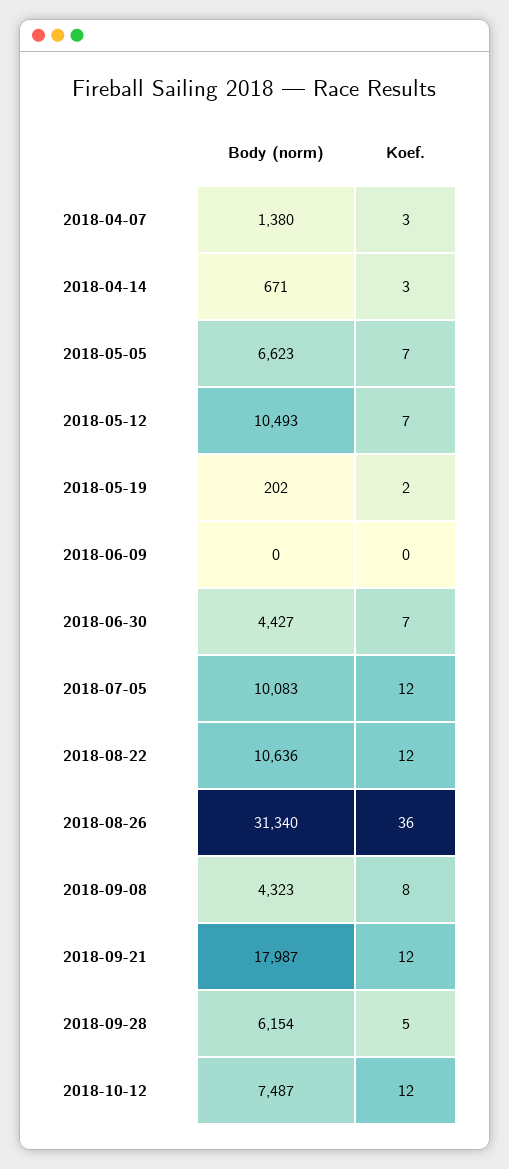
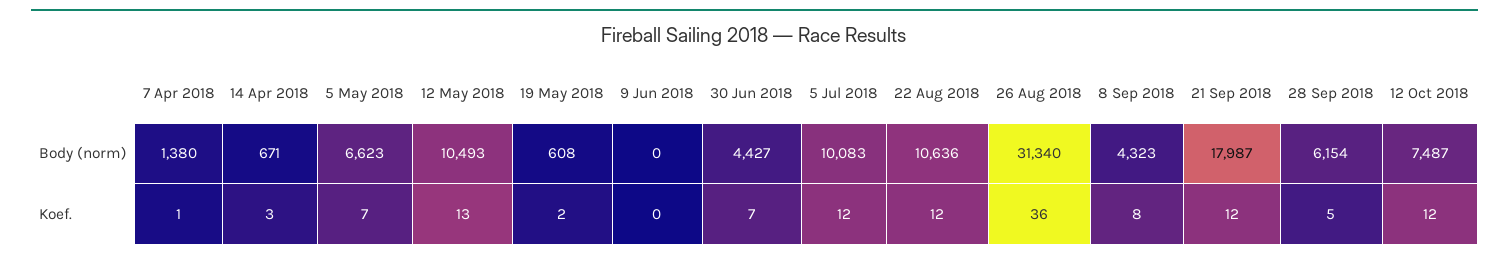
  {
    "Body (norm)": {
      "2018-04-07": 1380,
      "2018-04-14": 671,
      "2018-05-05": 6623,
      "2018-05-12": 10493,
-     "2018-05-19": 202,
+     "2018-05-19": 608,
      "2018-06-09": 0,
      "2018-06-30": 4427,
      "2018-07-05": 10083,
      "2018-08-22": 10636,
      "2018-08-26": 31340,
      "2018-09-08": 4323,
      "2018-09-21": 17987,
      "2018-09-28": 6154,
      "2018-10-12": 7487
    },
    "Koef.": {
-     "2018-04-07": 3,
+     "2018-04-07": 1,
      "2018-04-14": 3,
      "2018-05-05": 7,
-     "2018-05-12": 7,
+     "2018-05-12": 13,
      "2018-05-19": 2,
      "2018-06-09": 0,
      "2018-06-30": 7,
      "2018-07-05": 12,
      "2018-08-22": 12,
      "2018-08-26": 36,
      "2018-09-08": 8,
      "2018-09-21": 12,
      "2018-09-28": 5,
      "2018-10-12": 12
    }
  }

